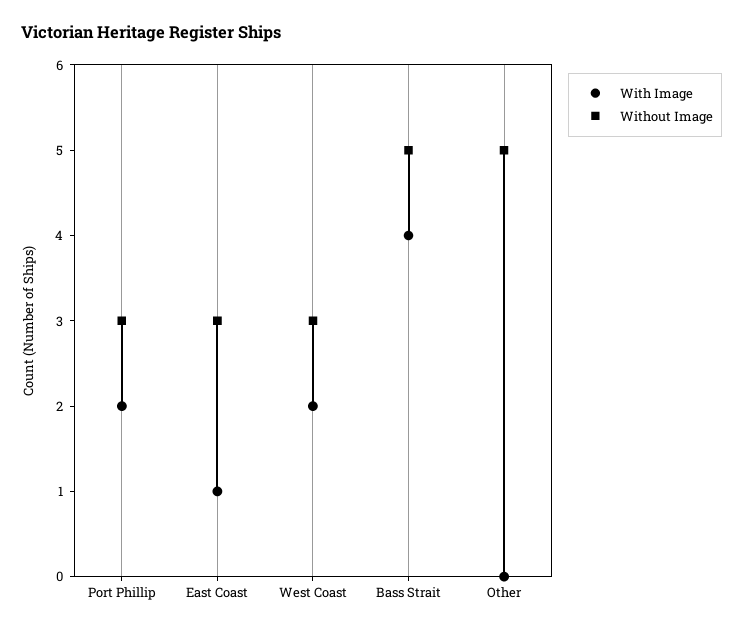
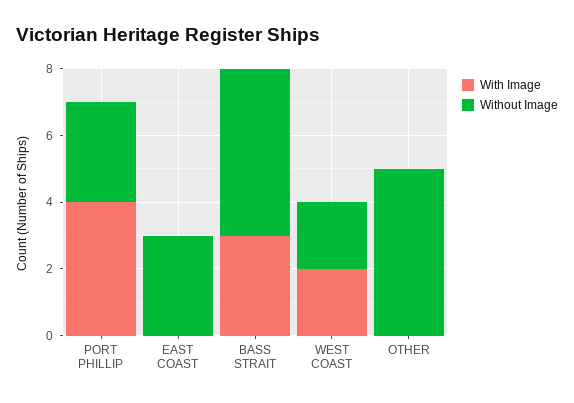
  {
    "With Image": {
-     "Port Phillip": 2,
+     "Port Phillip": 4,
-     "East Coast": 1,
+     "East Coast": 0,
      "West Coast": 2,
-     "Bass Strait": 4,
+     "Bass Strait": 3,
      "Other": 0
    },
    "Without Image": {
      "Port Phillip": 3,
      "East Coast": 3,
-     "West Coast": 3,
+     "West Coast": 2,
      "Bass Strait": 5,
      "Other": 5
    }
  }

